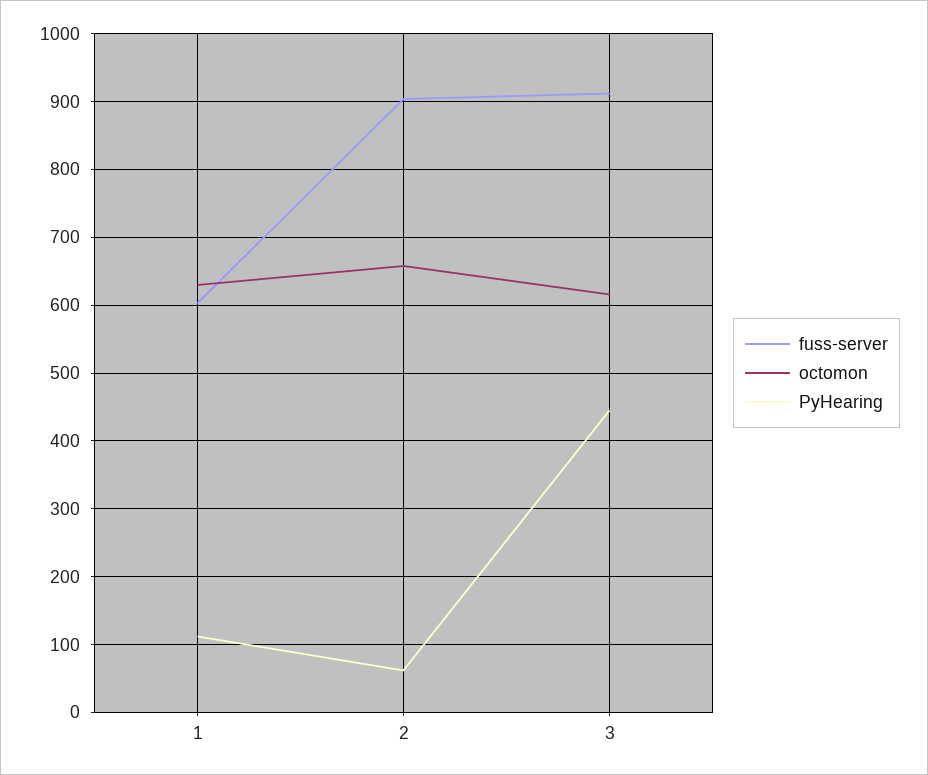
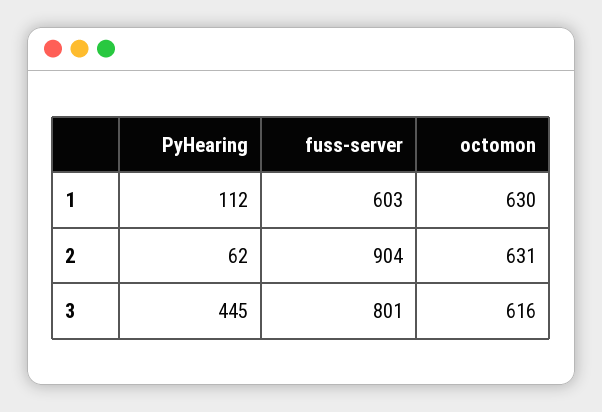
  {
    "fuss-server": {
      "1": 603,
      "2": 904,
-     "3": 910
+     "3": 801
    },
    "octomon": {
      "1": 630,
-     "2": 660,
+     "2": 631,
      "3": 616
    },
    "PyHearing": {
      "1": 112,
      "2": 62,
      "3": 445
    }
  }

